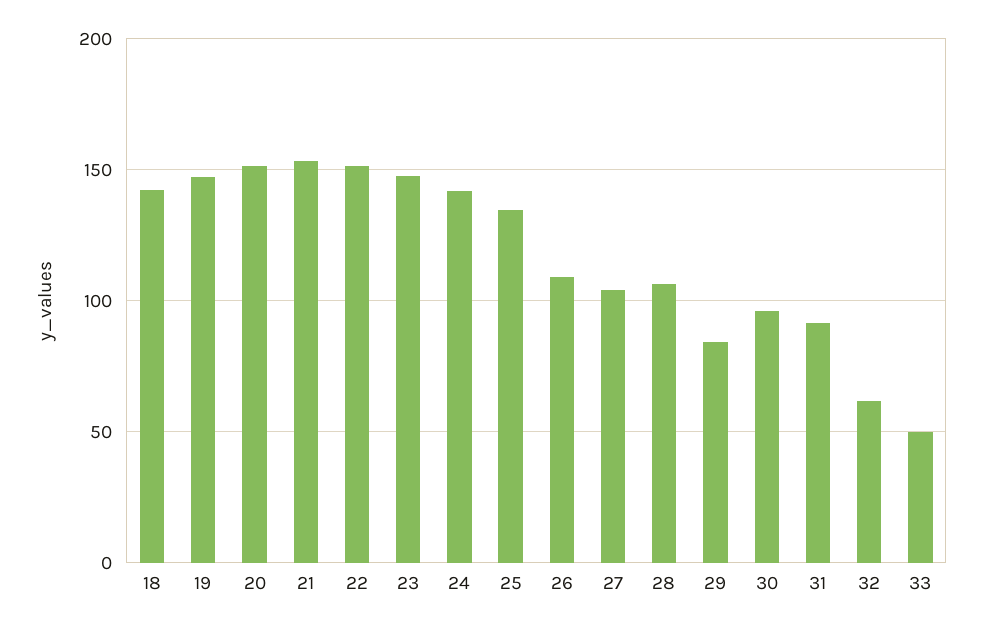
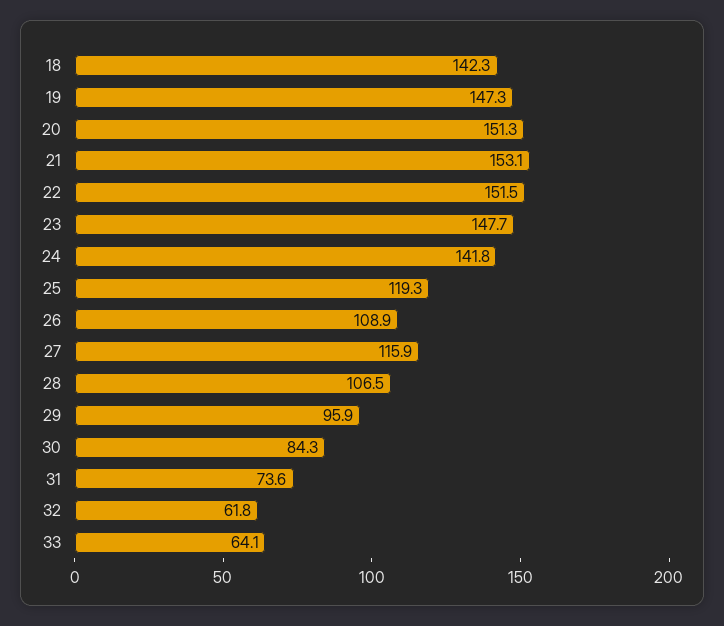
  {
    "18": 142.3,
    "19": 147.3,
    "20": 151.3,
    "21": 153.1,
    "22": 151.5,
    "23": 147.7,
    "24": 141.8,
-   "25": 135,
+   "25": 119.3,
    "26": 108.9,
-   "27": 105,
+   "27": 115.9,
    "28": 106.5,
-   "29": 85,
+   "29": 95.9,
-   "30": 95,
+   "30": 84.3,
-   "31": 90,
+   "31": 73.6,
    "32": 61.8,
-   "33": 50
+   "33": 64.1
  }

